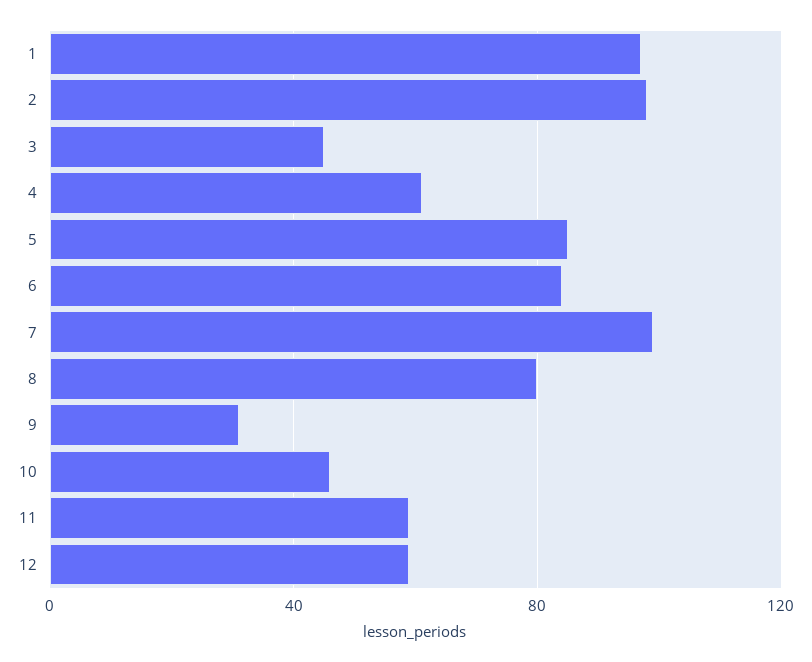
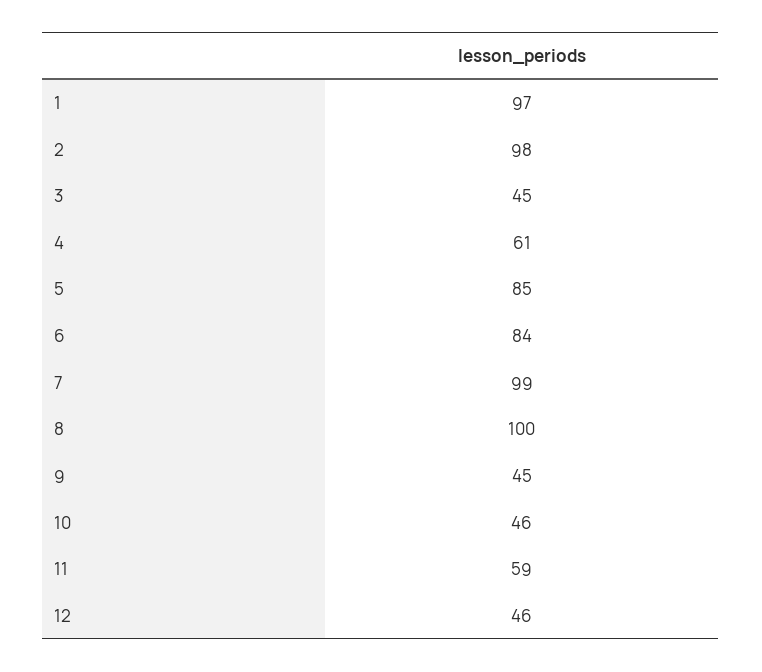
  {
    "1": 97,
    "2": 98,
    "3": 45,
    "4": 61,
    "5": 85,
    "6": 84,
    "7": 99,
-   "8": 80,
+   "8": 100,
-   "9": 30,
+   "9": 45,
    "10": 46,
    "11": 59,
-   "12": 60
+   "12": 46
  }

